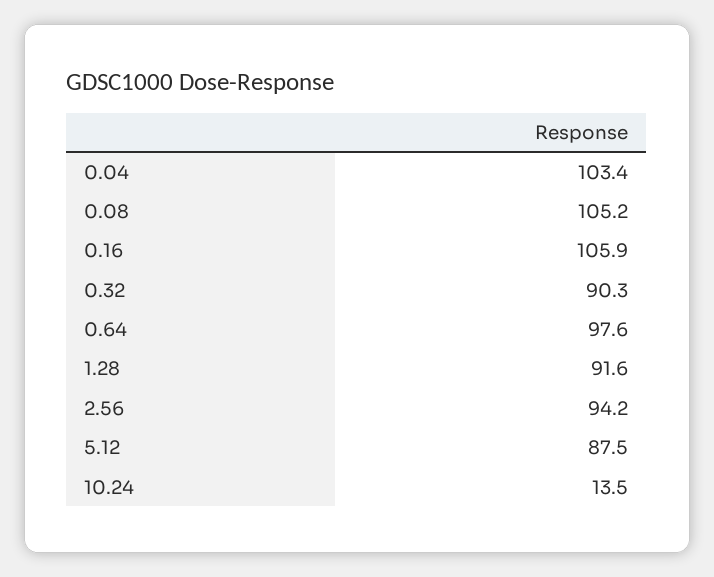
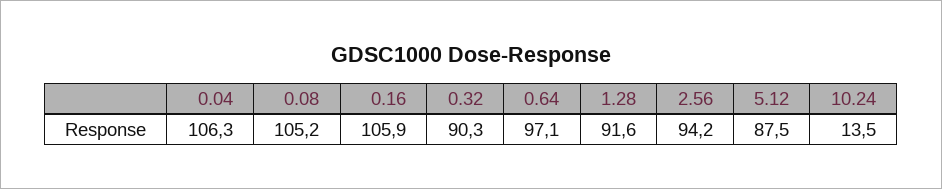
  {
-   "0.04": 103.4,
+   "0.04": 106.3,
    "0.08": 105.2,
    "0.16": 105.9,
    "0.32": 90.3,
-   "0.64": 97.6,
+   "0.64": 97.1,
    "1.28": 91.6,
    "2.56": 94.2,
    "5.12": 87.5,
    "10.24": 13.5
  }

